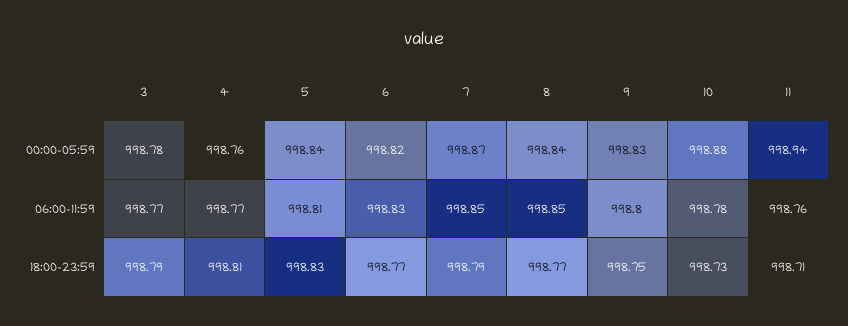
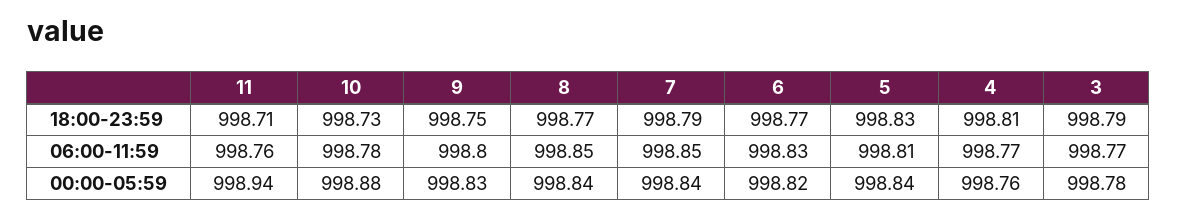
  {
    "3": {
      "00:00-05:59": 998.78,
      "06:00-11:59": 998.77,
      "18:00-23:59": 998.79
    },
    "4": {
      "00:00-05:59": 998.76,
      "06:00-11:59": 998.77,
      "18:00-23:59": 998.81
    },
    "5": {
      "00:00-05:59": 998.84,
      "06:00-11:59": 998.81,
      "18:00-23:59": 998.83
    },
    "6": {
      "00:00-05:59": 998.82,
      "06:00-11:59": 998.83,
      "18:00-23:59": 998.77
    },
    "7": {
-     "00:00-05:59": 998.87,
+     "00:00-05:59": 998.84,
      "06:00-11:59": 998.85,
      "18:00-23:59": 998.79
    },
    "8": {
      "00:00-05:59": 998.84,
      "06:00-11:59": 998.85,
      "18:00-23:59": 998.77
    },
    "9": {
      "00:00-05:59": 998.83,
      "06:00-11:59": 998.8,
      "18:00-23:59": 998.75
    },
    "10": {
      "00:00-05:59": 998.88,
      "06:00-11:59": 998.78,
      "18:00-23:59": 998.73
    },
    "11": {
      "00:00-05:59": 998.94,
      "06:00-11:59": 998.76,
      "18:00-23:59": 998.71
    }
  }

